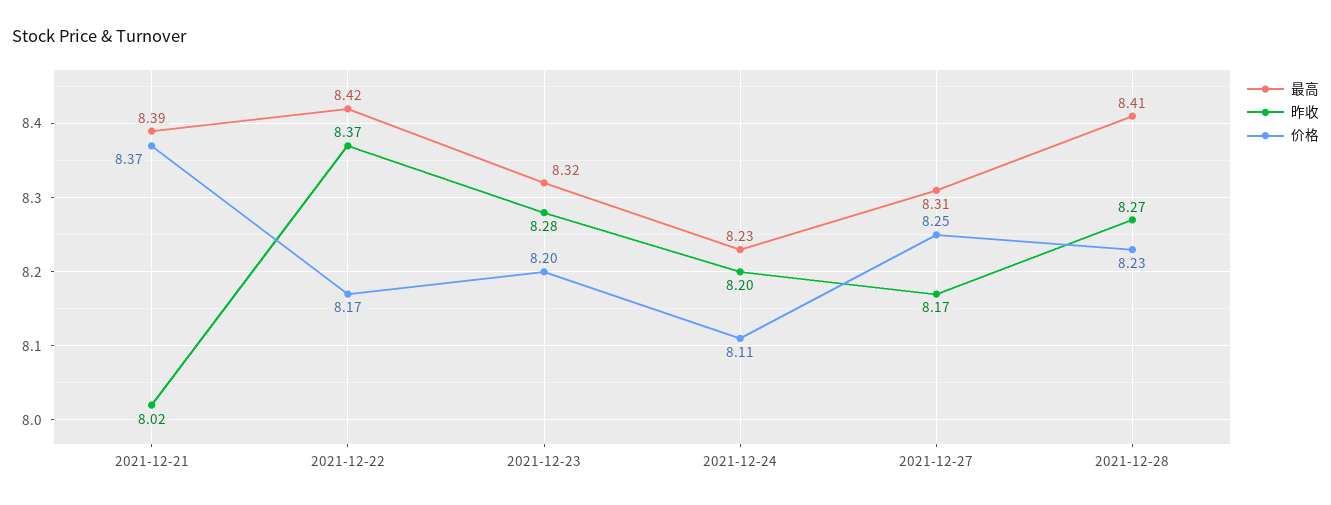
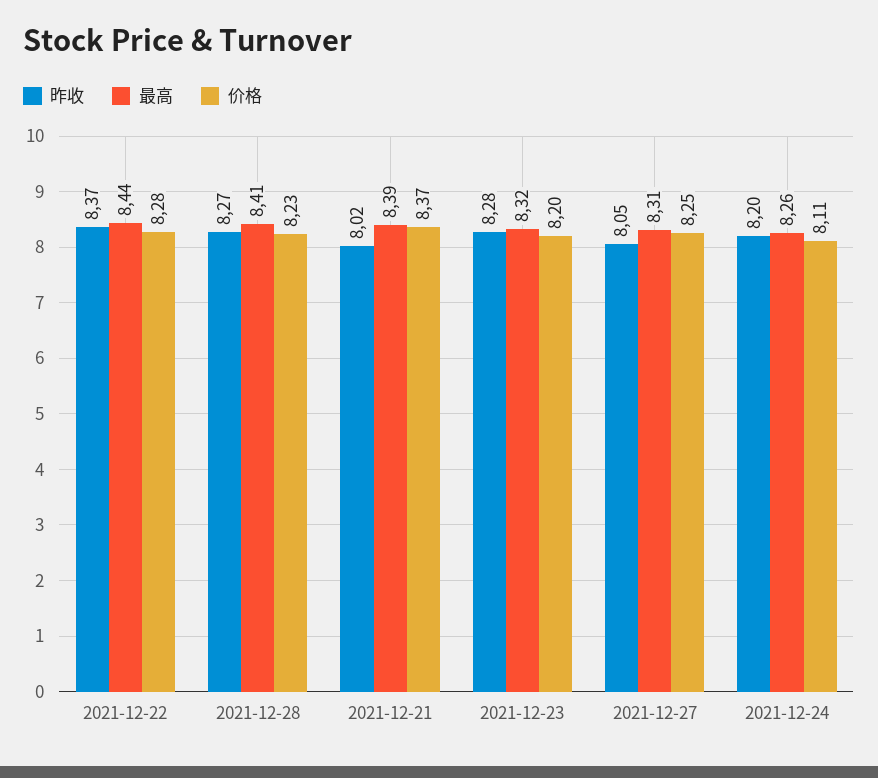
  {
    "最高": {
      "2021-12-21": 8.39,
-     "2021-12-22": 8.42,
+     "2021-12-22": 8.44,
      "2021-12-23": 8.32,
-     "2021-12-24": 8.23,
+     "2021-12-24": 8.26,
      "2021-12-27": 8.31,
      "2021-12-28": 8.41
    },
    "昨收": {
      "2021-12-21": 8.02,
      "2021-12-22": 8.37,
      "2021-12-23": 8.28,
      "2021-12-24": 8.2,
-     "2021-12-27": 8.17,
+     "2021-12-27": 8.05,
      "2021-12-28": 8.27
    },
    "价格": {
      "2021-12-21": 8.37,
-     "2021-12-22": 8.17,
+     "2021-12-22": 8.28,
      "2021-12-23": 8.2,
      "2021-12-24": 8.11,
      "2021-12-27": 8.25,
      "2021-12-28": 8.23
    }
  }

